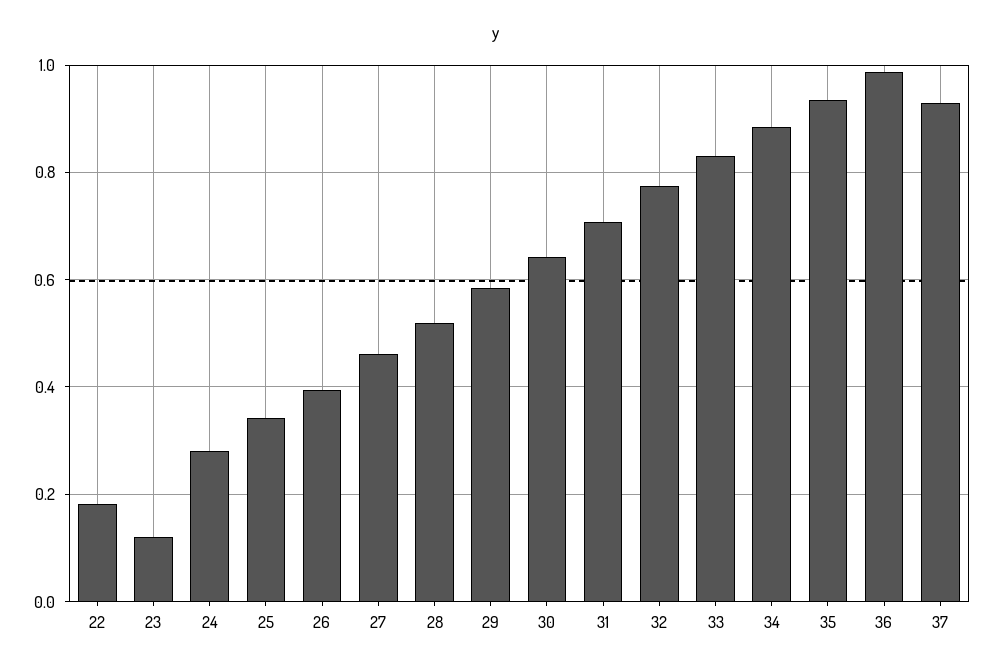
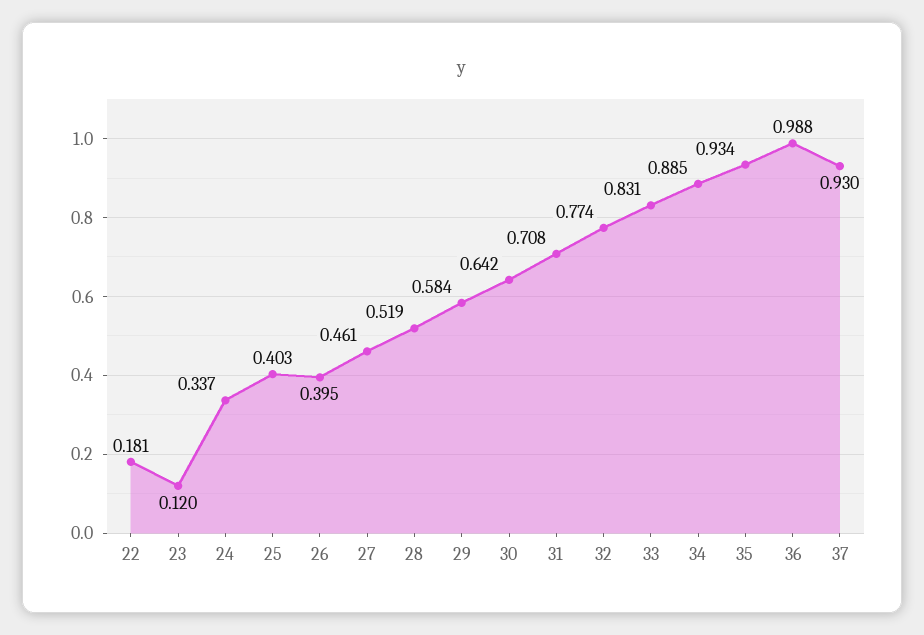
  {
    "22": 0.181,
    "23": 0.12,
-   "24": 0.28,
+   "24": 0.337,
-   "25": 0.34,
+   "25": 0.403,
    "26": 0.395,
    "27": 0.461,
    "28": 0.519,
    "29": 0.584,
    "30": 0.642,
    "31": 0.708,
    "32": 0.774,
    "33": 0.831,
    "34": 0.885,
    "35": 0.934,
    "36": 0.988,
    "37": 0.93
  }

